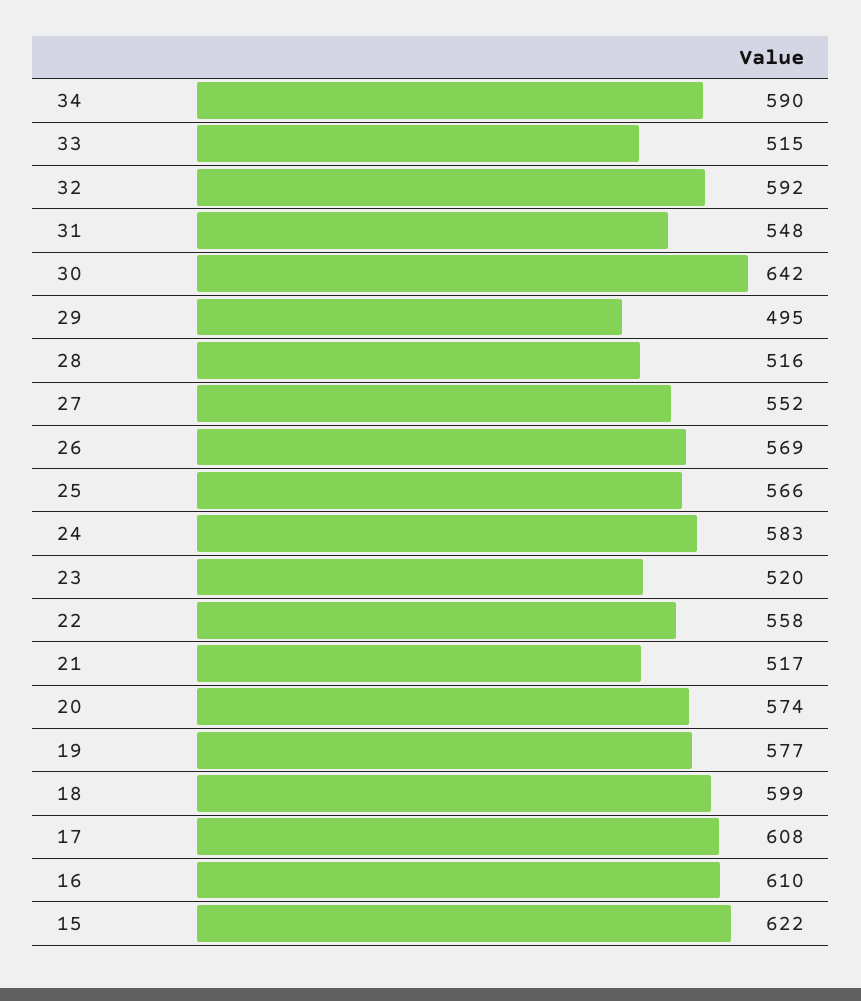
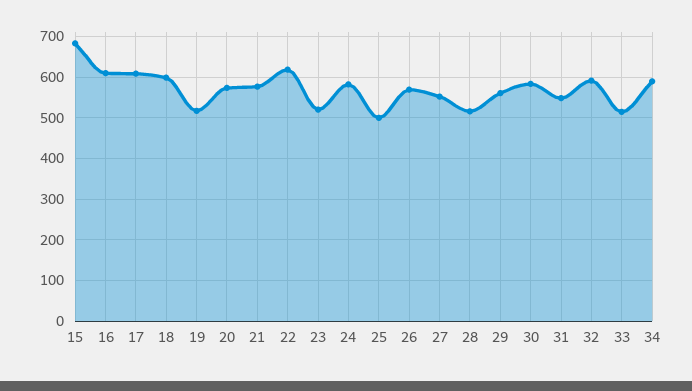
  {
    "34": 590,
    "33": 515,
    "32": 592,
    "31": 548,
-   "30": 642,
+   "30": 580,
-   "29": 495,
+   "29": 560,
    "28": 516,
    "27": 552,
    "26": 569,
-   "25": 566,
+   "25": 500,
    "24": 583,
    "23": 520,
-   "22": 558,
+   "22": 620,
-   "21": 517,
+   "21": 580,
    "20": 574,
-   "19": 577,
+   "19": 520,
    "18": 599,
    "17": 608,
    "16": 610,
-   "15": 622
+   "15": 680
  }

